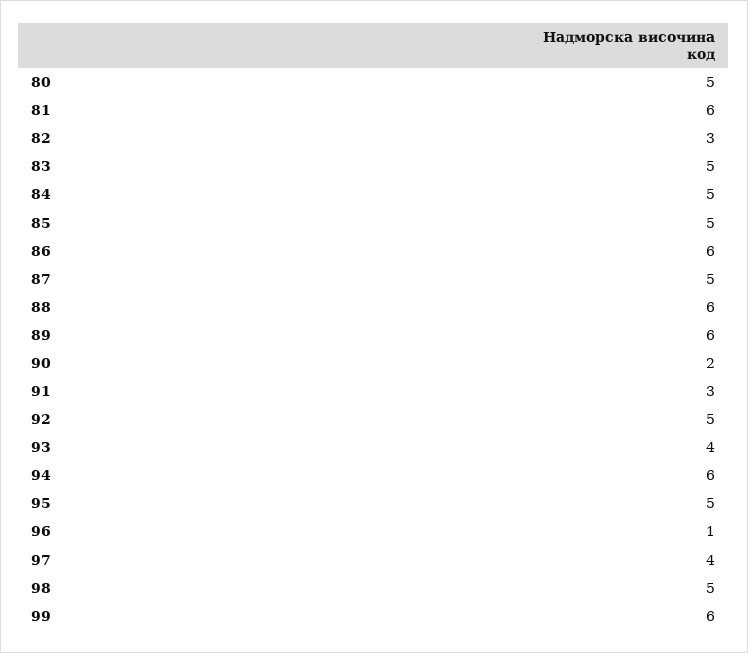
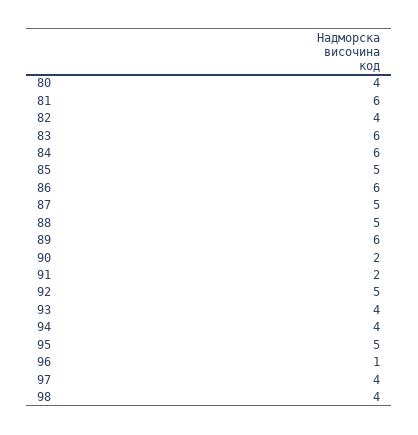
  {
-   "80": 5,
+   "80": 4,
    "81": 6,
-   "82": 3,
+   "82": 4,
-   "83": 5,
+   "83": 6,
-   "84": 5,
+   "84": 6,
    "85": 5,
    "86": 6,
    "87": 5,
-   "88": 6,
+   "88": 5,
    "89": 6,
    "90": 2,
-   "91": 3,
+   "91": 2,
    "92": 5,
    "93": 4,
-   "94": 6,
+   "94": 4,
    "95": 5,
    "96": 1,
    "97": 4,
-   "98": 5,
+   "98": 4
-   "99": 6
  }

